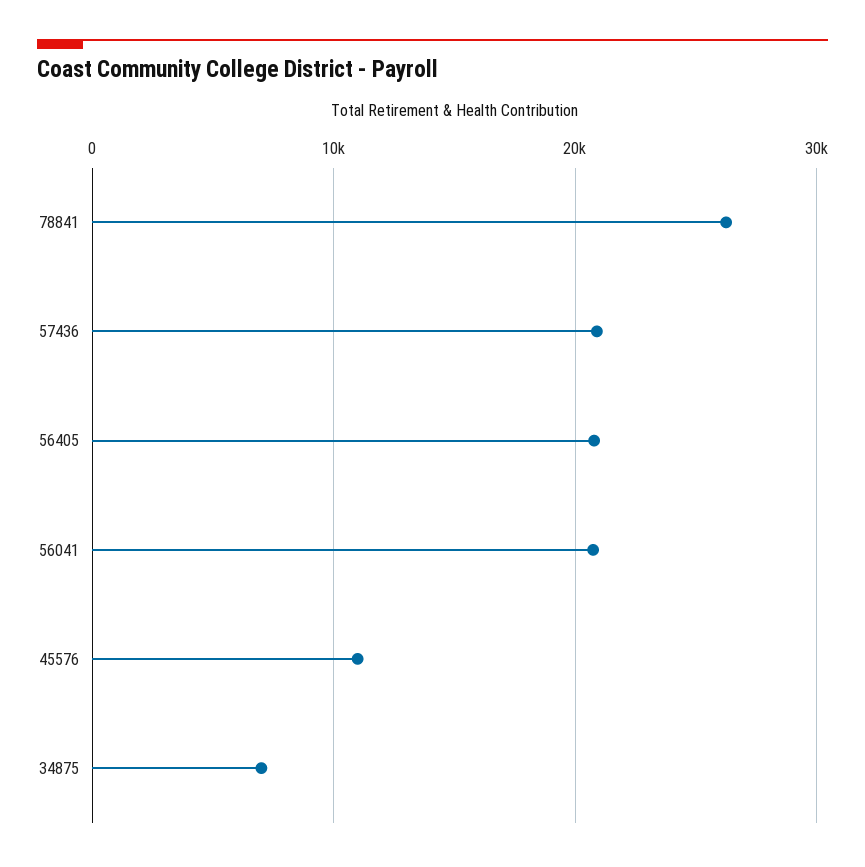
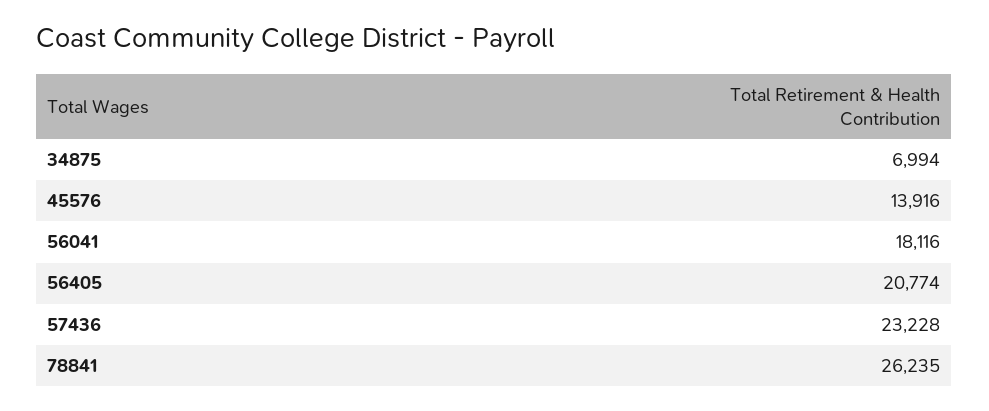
  {
    "78841": 26235,
-   "57436": 21000,
+   "57436": 23228,
    "56405": 20774,
-   "56041": 21000,
+   "56041": 18116,
-   "45576": 11000,
+   "45576": 13916,
    "34875": 6994
  }

